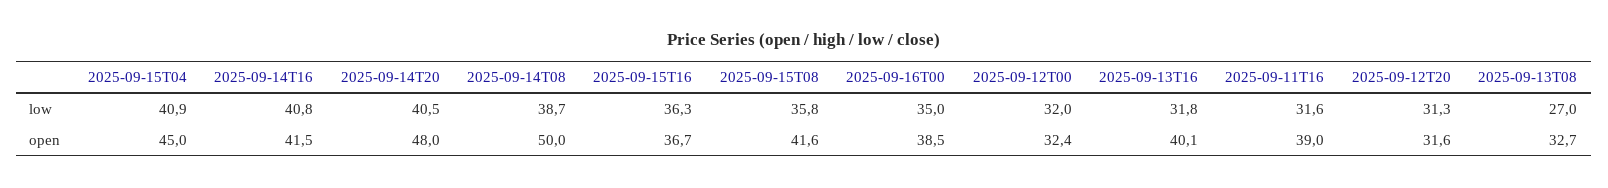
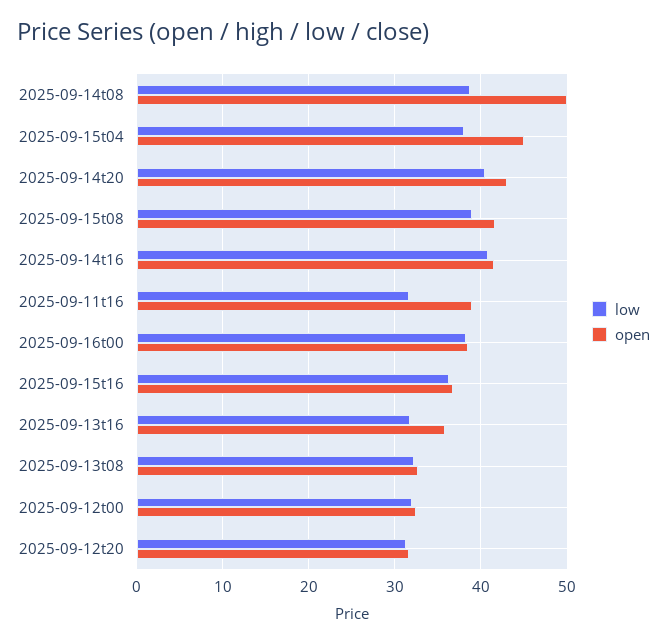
  {
    "low": {
-     "2025-09-15T04": 40.9,
+     "2025-09-15T04": 38,
      "2025-09-14T16": 40.8,
      "2025-09-14T20": 40.5,
      "2025-09-14T08": 38.7,
      "2025-09-15T16": 36.3,
-     "2025-09-15T08": 35.8,
+     "2025-09-15T08": 39,
-     "2025-09-16T00": 35,
+     "2025-09-16T00": 38,
      "2025-09-12T00": 32,
      "2025-09-13T16": 31.8,
      "2025-09-11T16": 31.6,
      "2025-09-12T20": 31.3,
-     "2025-09-13T08": 27
+     "2025-09-13T08": 32
    },
    "open": {
      "2025-09-15T04": 45,
      "2025-09-14T16": 41.5,
-     "2025-09-14T20": 48,
+     "2025-09-14T20": 43,
      "2025-09-14T08": 50,
      "2025-09-15T16": 36.7,
      "2025-09-15T08": 41.6,
      "2025-09-16T00": 38.5,
      "2025-09-12T00": 32.4,
-     "2025-09-13T16": 40.1,
+     "2025-09-13T16": 36,
      "2025-09-11T16": 39,
      "2025-09-12T20": 31.6,
      "2025-09-13T08": 32.7
    }
  }

